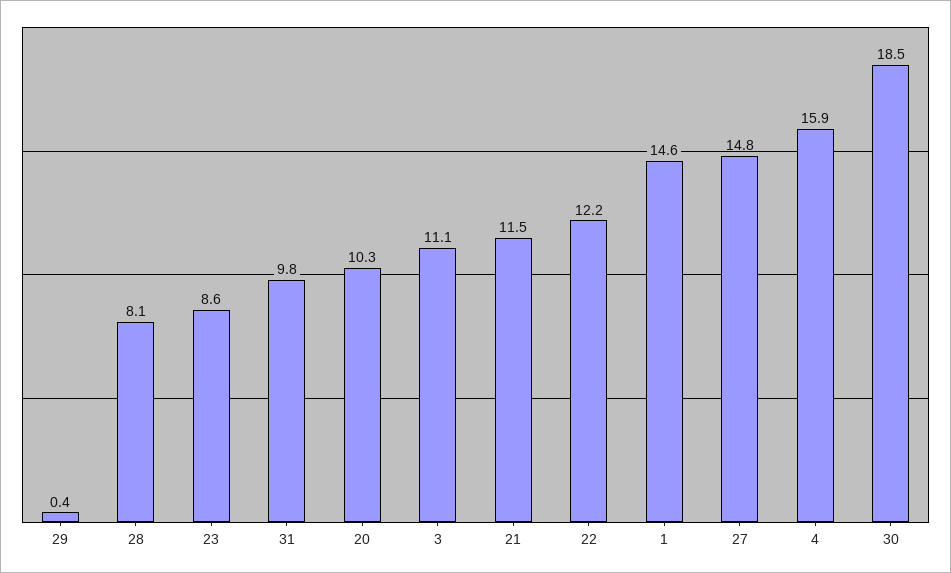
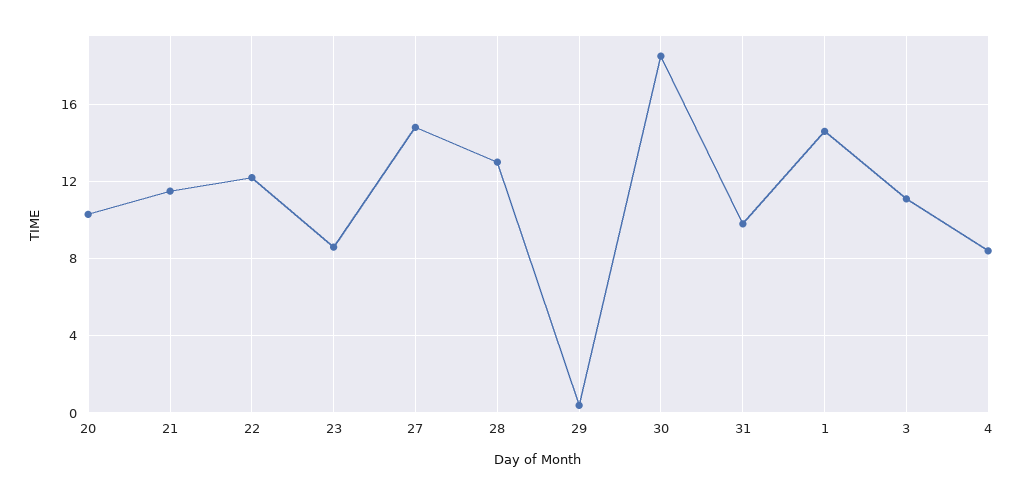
  {
    "29": 0.4,
-   "28": 8.1,
+   "28": 13,
    "23": 8.6,
    "31": 9.8,
    "20": 10.3,
    "3": 11.1,
    "21": 11.5,
    "22": 12.2,
    "1": 14.6,
    "27": 14.8,
-   "4": 15.9,
+   "4": 8.5,
    "30": 18.5
  }

